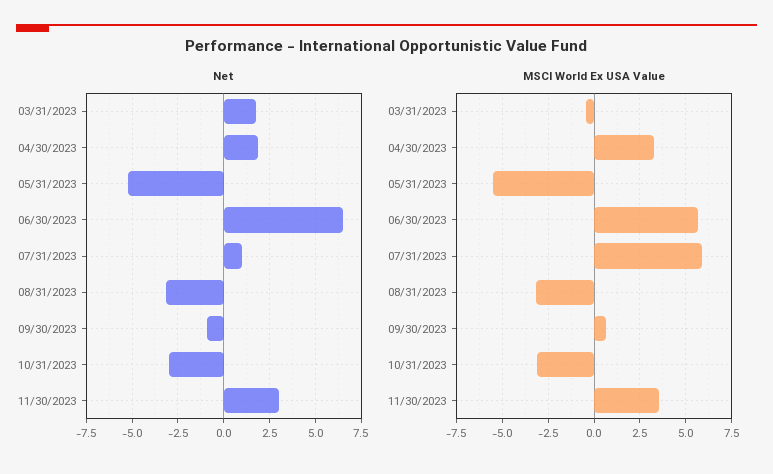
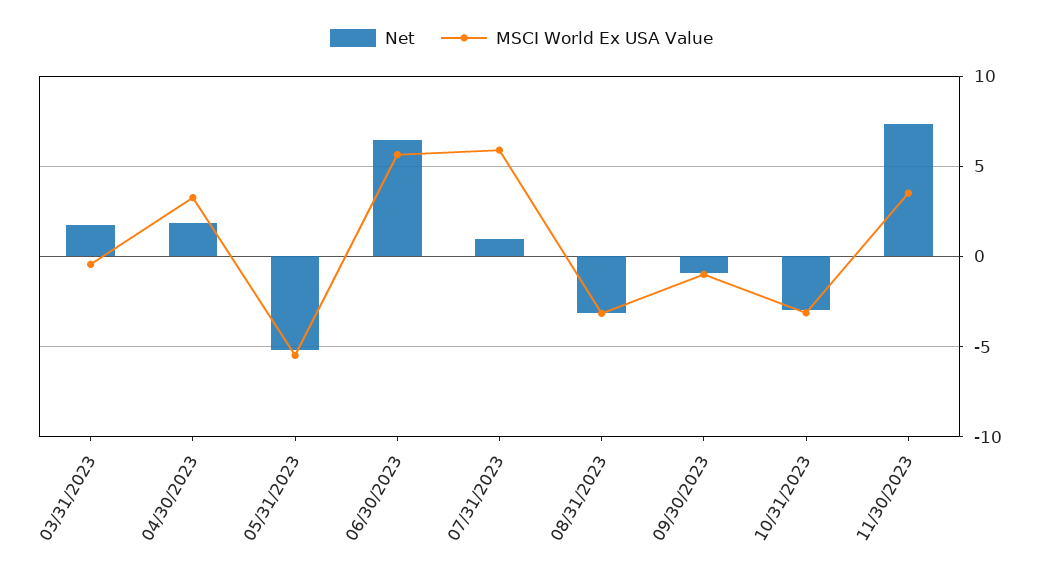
  {
    "Net": {
      "03/31/2023": 2,
      "04/30/2023": 2,
      "05/31/2023": -5,
      "06/30/2023": 6.5,
      "07/31/2023": 1,
      "08/31/2023": -3,
      "09/30/2023": -1,
      "10/31/2023": -3,
-     "11/30/2023": 3
+     "11/30/2023": 7.5
    },
    "MSCI World Ex USA Value": {
      "03/31/2023": -0.5,
      "04/30/2023": 3.5,
      "05/31/2023": -5.5,
      "06/30/2023": 5.5,
      "07/31/2023": 6,
      "08/31/2023": -3,
-     "09/30/2023": 0.5,
+     "09/30/2023": -1,
      "10/31/2023": -3,
      "11/30/2023": 3.5
    }
  }

